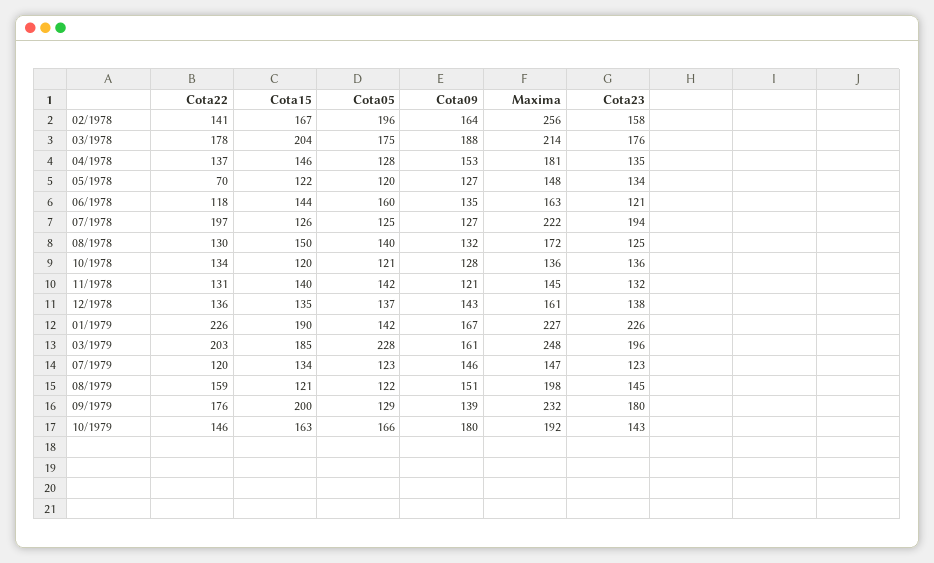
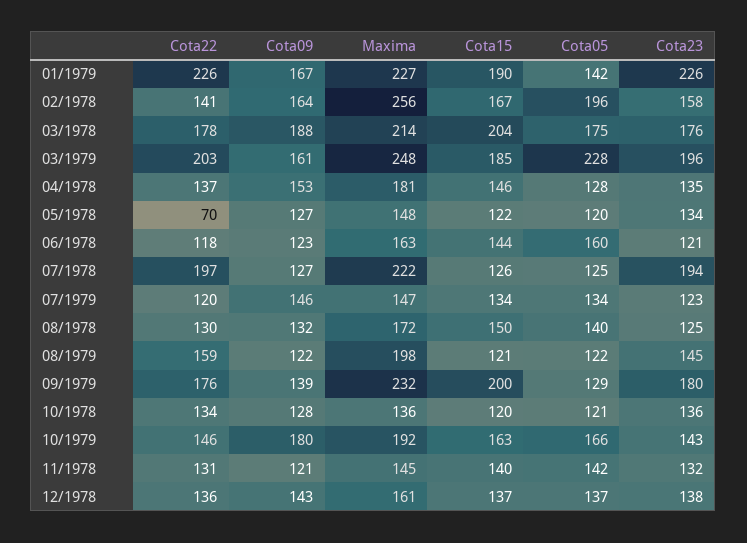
  {
    "Cota22": {
      "02/1978": 141,
      "03/1978": 178,
      "04/1978": 137,
      "05/1978": 70,
      "06/1978": 118,
      "07/1978": 197,
      "08/1978": 130,
      "10/1978": 134,
      "11/1978": 131,
      "12/1978": 136,
      "01/1979": 226,
      "03/1979": 203,
      "07/1979": 120,
      "08/1979": 159,
      "09/1979": 176,
      "10/1979": 146
    },
    "Cota15": {
      "02/1978": 167,
      "03/1978": 204,
      "04/1978": 146,
      "05/1978": 122,
      "06/1978": 144,
      "07/1978": 126,
      "08/1978": 150,
      "10/1978": 120,
      "11/1978": 140,
-     "12/1978": 135,
+     "12/1978": 137,
      "01/1979": 190,
      "03/1979": 185,
      "07/1979": 134,
      "08/1979": 121,
      "09/1979": 200,
      "10/1979": 163
    },
    "Cota05": {
      "02/1978": 196,
      "03/1978": 175,
      "04/1978": 128,
      "05/1978": 120,
      "06/1978": 160,
      "07/1978": 125,
      "08/1978": 140,
      "10/1978": 121,
      "11/1978": 142,
      "12/1978": 137,
      "01/1979": 142,
      "03/1979": 228,
-     "07/1979": 123,
+     "07/1979": 134,
      "08/1979": 122,
      "09/1979": 129,
      "10/1979": 166
    },
    "Cota09": {
      "02/1978": 164,
      "03/1978": 188,
      "04/1978": 153,
      "05/1978": 127,
-     "06/1978": 135,
+     "06/1978": 123,
      "07/1978": 127,
      "08/1978": 132,
      "10/1978": 128,
      "11/1978": 121,
      "12/1978": 143,
      "01/1979": 167,
      "03/1979": 161,
      "07/1979": 146,
-     "08/1979": 151,
+     "08/1979": 122,
      "09/1979": 139,
      "10/1979": 180
    },
    "Maxima": {
      "02/1978": 256,
      "03/1978": 214,
      "04/1978": 181,
      "05/1978": 148,
      "06/1978": 163,
      "07/1978": 222,
      "08/1978": 172,
      "10/1978": 136,
      "11/1978": 145,
      "12/1978": 161,
      "01/1979": 227,
      "03/1979": 248,
      "07/1979": 147,
      "08/1979": 198,
      "09/1979": 232,
      "10/1979": 192
    },
    "Cota23": {
      "02/1978": 158,
      "03/1978": 176,
      "04/1978": 135,
      "05/1978": 134,
      "06/1978": 121,
      "07/1978": 194,
      "08/1978": 125,
      "10/1978": 136,
      "11/1978": 132,
      "12/1978": 138,
      "01/1979": 226,
      "03/1979": 196,
      "07/1979": 123,
      "08/1979": 145,
      "09/1979": 180,
      "10/1979": 143
    }
  }

